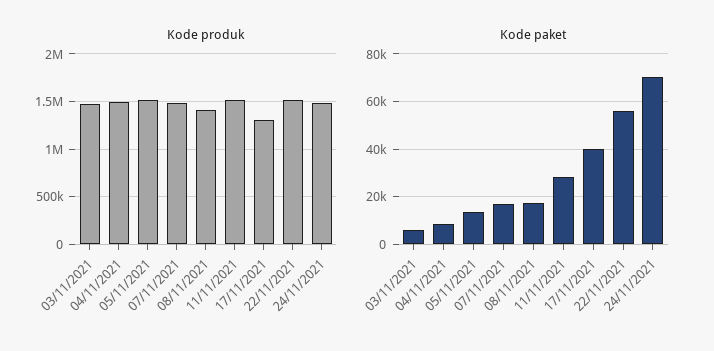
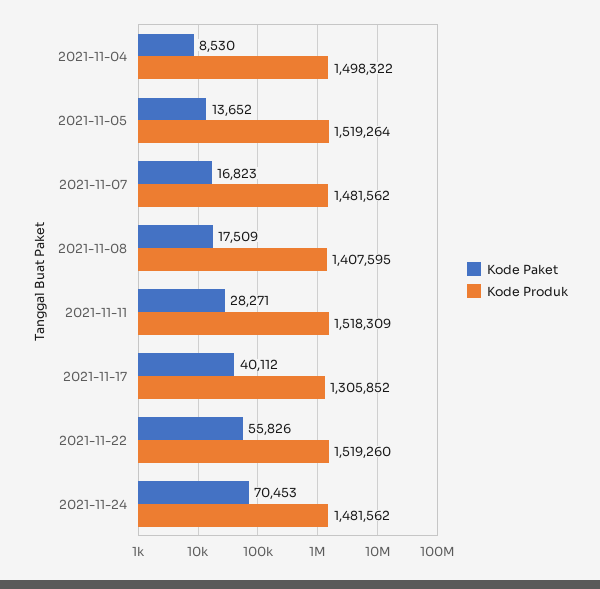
  {
    "Kode produk": {
-     "03/11/2021": 1500000,
      "04/11/2021": 1498322,
      "05/11/2021": 1519264,
      "07/11/2021": 1481562,
      "08/11/2021": 1407595,
      "11/11/2021": 1518309,
      "17/11/2021": 1305852,
      "22/11/2021": 1519260,
      "24/11/2021": 1481562
    },
    "Kode paket": {
-     "03/11/2021": 5000,
      "04/11/2021": 8530,
      "05/11/2021": 13652,
      "07/11/2021": 16823,
      "08/11/2021": 17509,
      "11/11/2021": 28271,
      "17/11/2021": 40112,
      "22/11/2021": 55826,
      "24/11/2021": 70453
    }
  }

